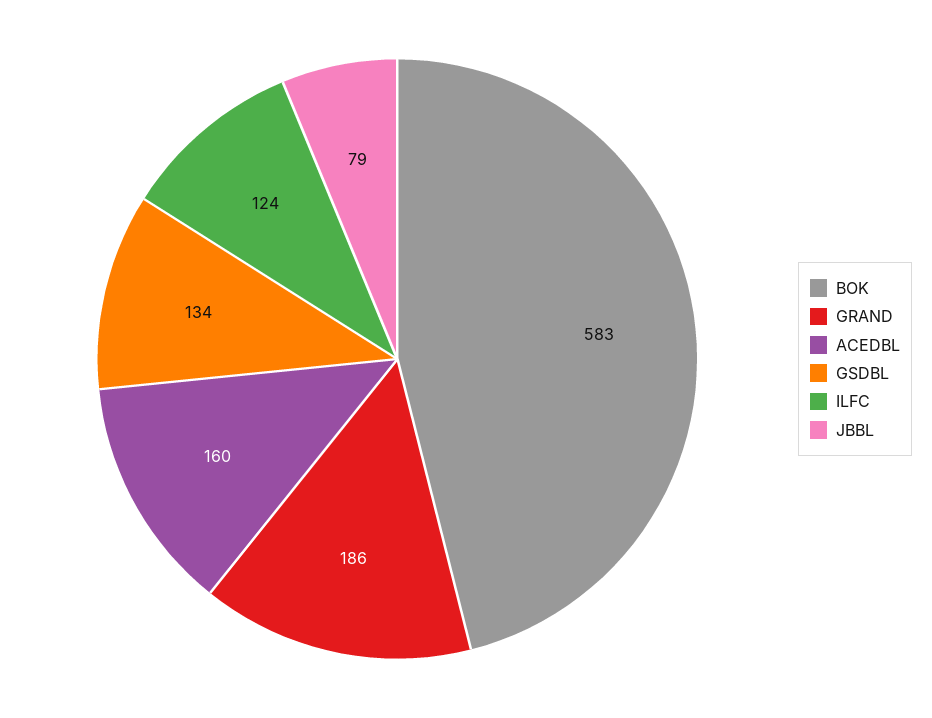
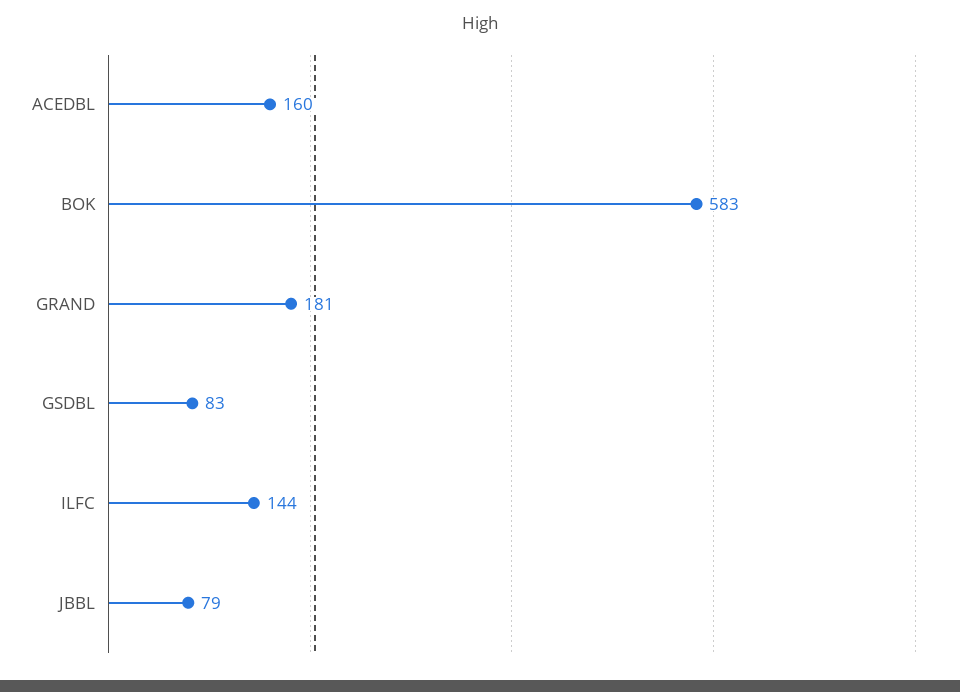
  {
    "BOK": 583,
-   "GRAND": 186,
+   "GRAND": 181,
    "ACEDBL": 160,
-   "GSDBL": 134,
+   "GSDBL": 83,
-   "ILFC": 124,
+   "ILFC": 144,
    "JBBL": 79
  }

